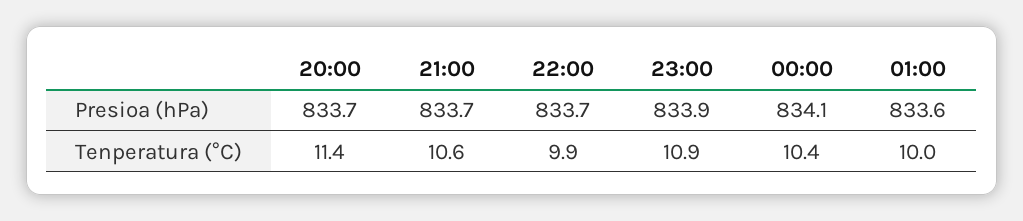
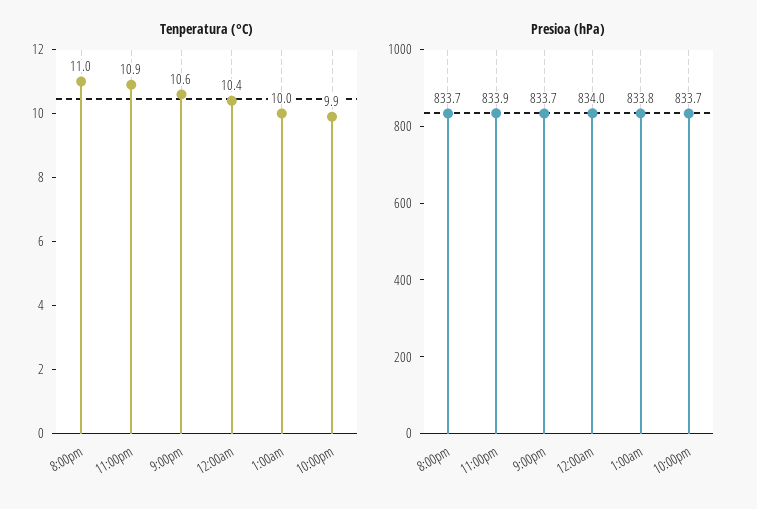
  {
    "Presioa (hPa)": {
      "20:00": 833.7,
      "21:00": 833.7,
      "22:00": 833.7,
      "23:00": 833.9,
-     "00:00": 834.1,
+     "00:00": 834,
-     "01:00": 833.6
+     "01:00": 833.8
    },
    "Tenperatura (°C)": {
-     "20:00": 11.4,
+     "20:00": 11,
      "21:00": 10.6,
      "22:00": 9.9,
      "23:00": 10.9,
      "00:00": 10.4,
      "01:00": 10
    }
  }

